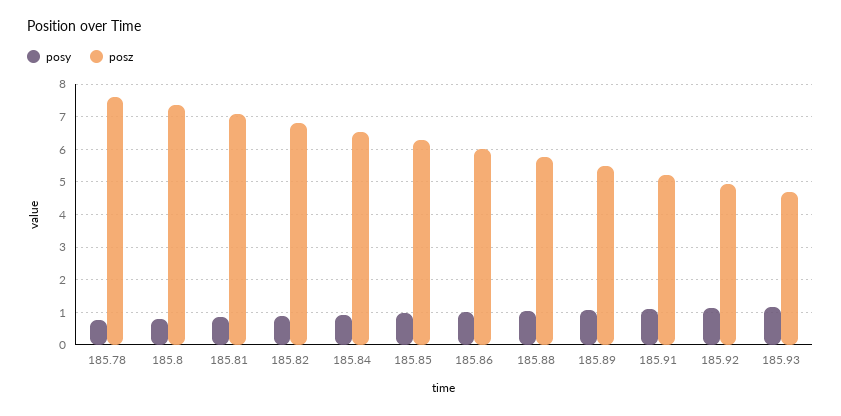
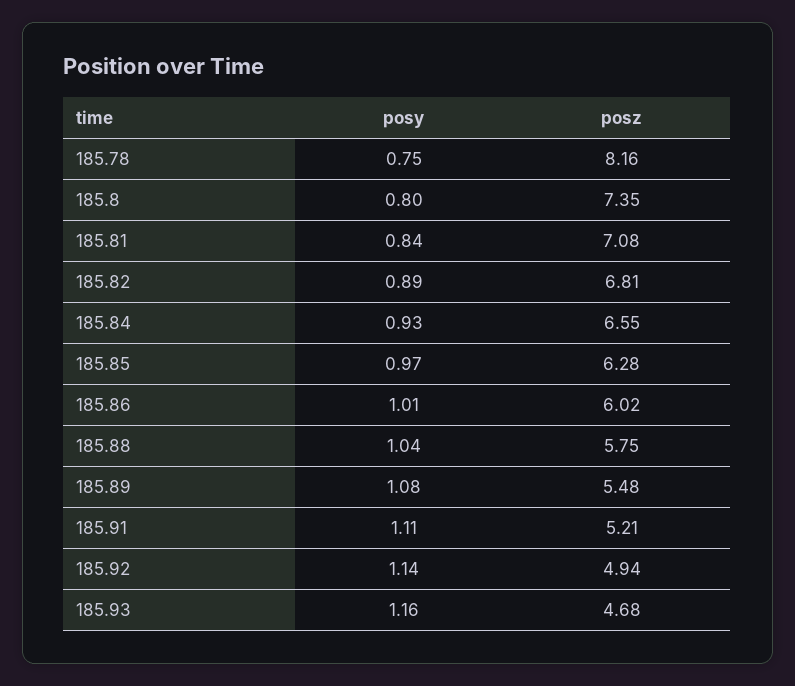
  {
    "posy": {
      "185.78": 0.75,
      "185.8": 0.8,
      "185.81": 0.84,
      "185.82": 0.89,
      "185.84": 0.93,
      "185.85": 0.97,
      "185.86": 1.01,
      "185.88": 1.04,
      "185.89": 1.08,
      "185.91": 1.11,
      "185.92": 1.14,
      "185.93": 1.16
    },
    "posz": {
-     "185.78": 7.6,
+     "185.78": 8.16,
      "185.8": 7.35,
      "185.81": 7.08,
      "185.82": 6.81,
      "185.84": 6.55,
      "185.85": 6.28,
      "185.86": 6.02,
      "185.88": 5.75,
      "185.89": 5.48,
      "185.91": 5.21,
      "185.92": 4.94,
      "185.93": 4.68
    }
  }

